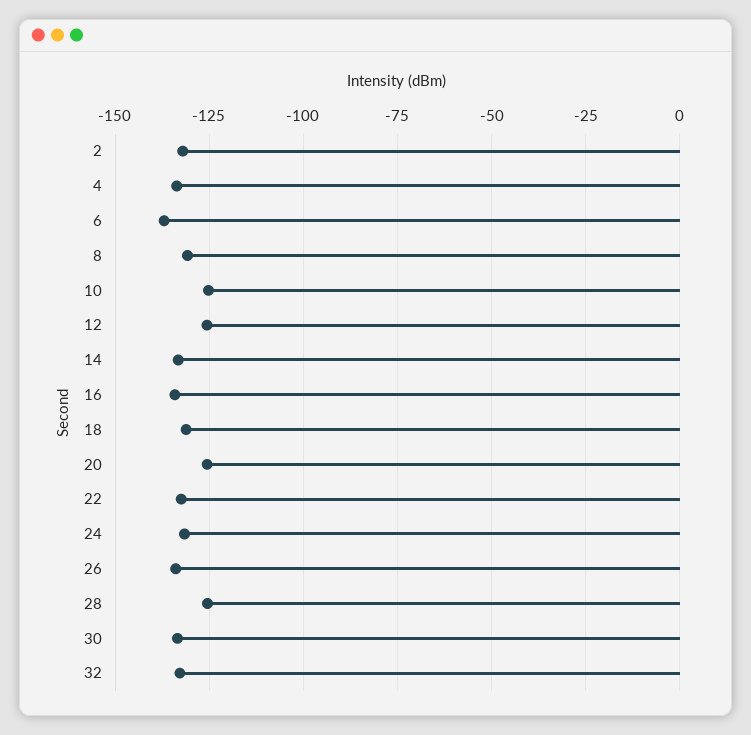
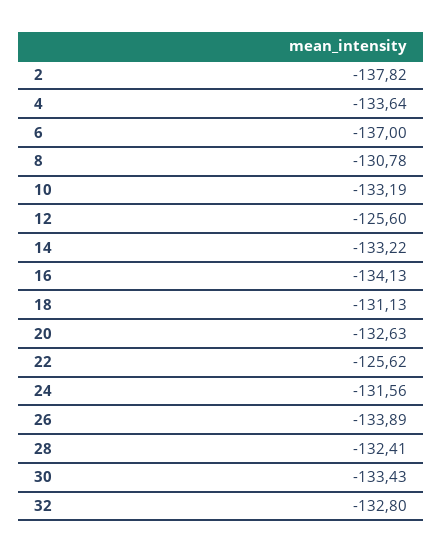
  {
-   "2": -132.5,
+   "2": -137.82,
    "4": -133.64,
    "6": -137,
    "8": -130.78,
-   "10": -125,
+   "10": -133.19,
    "12": -125.6,
    "14": -133.22,
    "16": -134.13,
    "18": -131.13,
-   "20": -125,
+   "20": -132.63,
-   "22": -132.5,
+   "22": -125.62,
    "24": -131.56,
    "26": -133.89,
-   "28": -125,
+   "28": -132.41,
    "30": -133.43,
    "32": -132.8
  }

